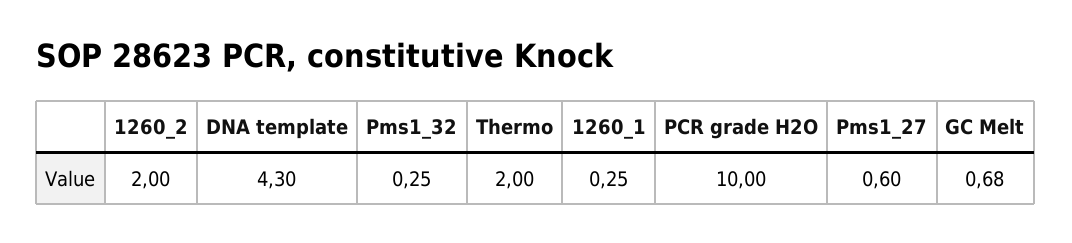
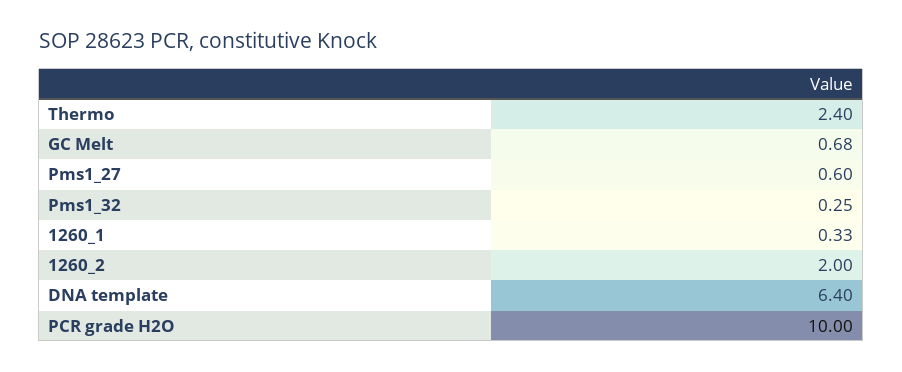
  {
    "1260_2": 2,
-   "DNA template": 4.3,
+   "DNA template": 6.4,
    "Pms1_32": 0.25,
-   "Thermo": 2,
+   "Thermo": 2.4,
-   "1260_1": 0.25,
+   "1260_1": 0.33,
    "PCR grade H2O": 10,
    "Pms1_27": 0.6,
    "GC Melt": 0.68
  }

